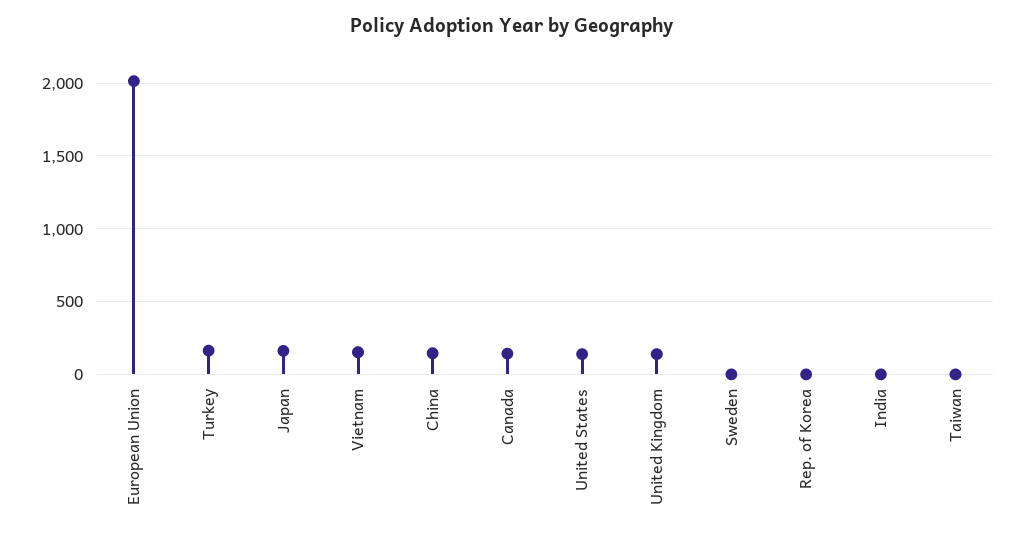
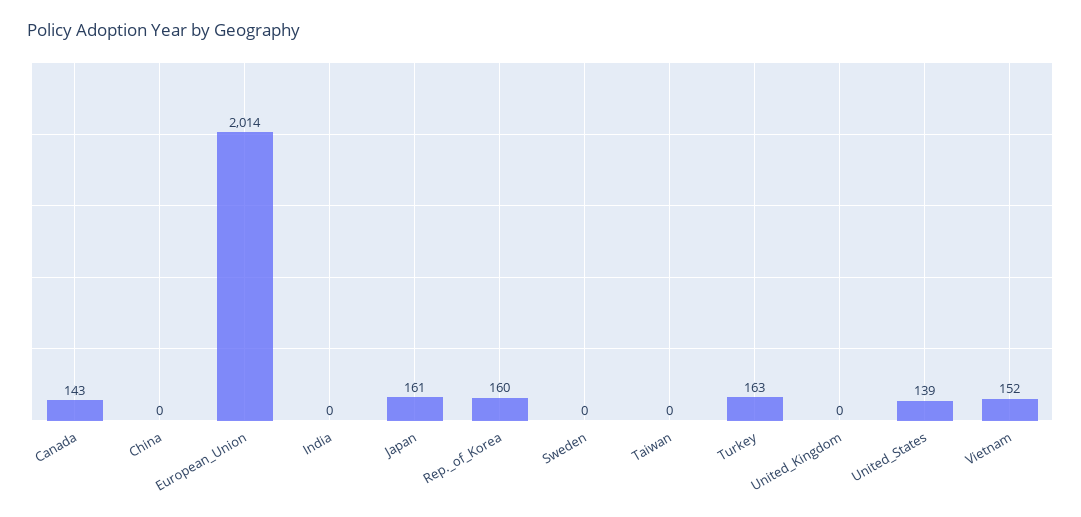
  {
    "European Union": 2014,
    "Turkey": 163,
    "Japan": 161,
    "Vietnam": 152,
-   "China": 150,
+   "China": 0,
    "Canada": 143,
    "United States": 139,
-   "United Kingdom": 150,
+   "United Kingdom": 0,
    "Sweden": 0,
-   "Rep. of Korea": 0,
+   "Rep. of Korea": 160,
    "India": 0,
    "Taiwan": 0
  }

